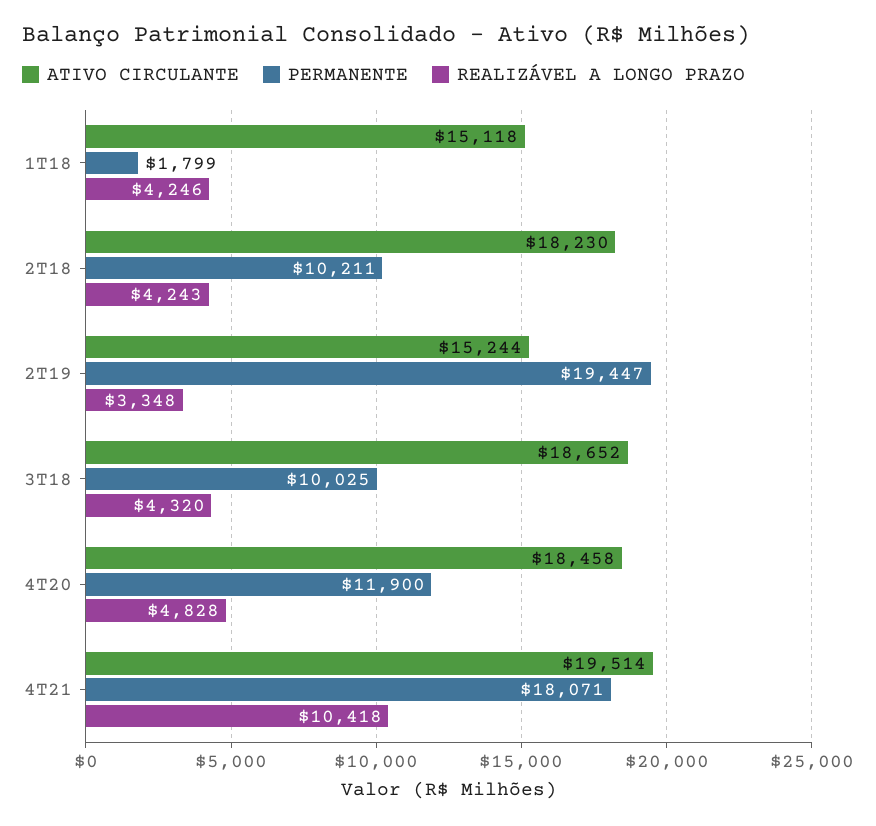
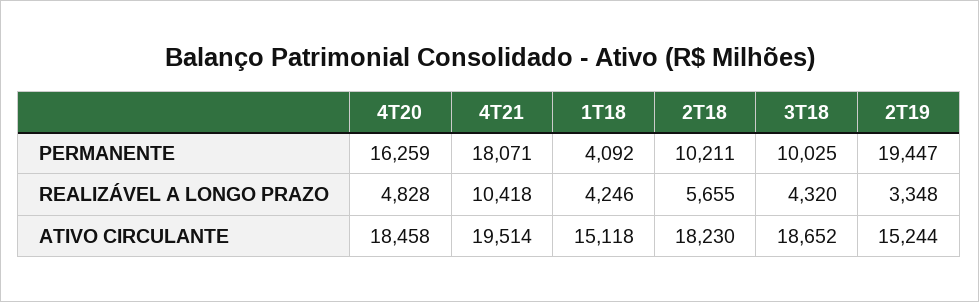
  {
    "ATIVO CIRCULANTE": {
      "1T18": 15118,
      "2T18": 18230,
      "2T19": 15244,
      "3T18": 18652,
      "4T20": 18458,
      "4T21": 19514
    },
    "PERMANENTE": {
-     "1T18": 1799,
+     "1T18": 4092,
      "2T18": 10211,
      "2T19": 19447,
      "3T18": 10025,
-     "4T20": 11900,
+     "4T20": 16259,
      "4T21": 18071
    },
    "REALIZÁVEL A LONGO PRAZO": {
      "1T18": 4246,
-     "2T18": 4243,
+     "2T18": 5655,
      "2T19": 3348,
      "3T18": 4320,
      "4T20": 4828,
      "4T21": 10418
    }
  }

